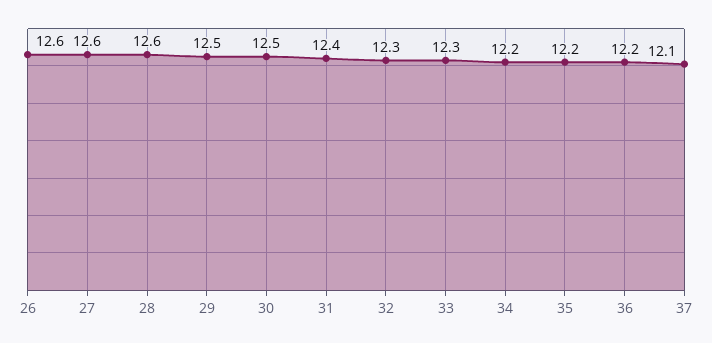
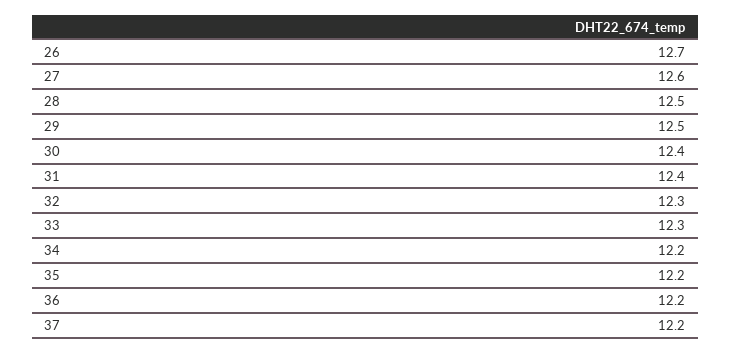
  {
-   "26": 12.6,
+   "26": 12.7,
    "27": 12.6,
-   "28": 12.6,
+   "28": 12.5,
    "29": 12.5,
-   "30": 12.5,
+   "30": 12.4,
    "31": 12.4,
    "32": 12.3,
    "33": 12.3,
    "34": 12.2,
    "35": 12.2,
    "36": 12.2,
-   "37": 12.1
+   "37": 12.2
  }

